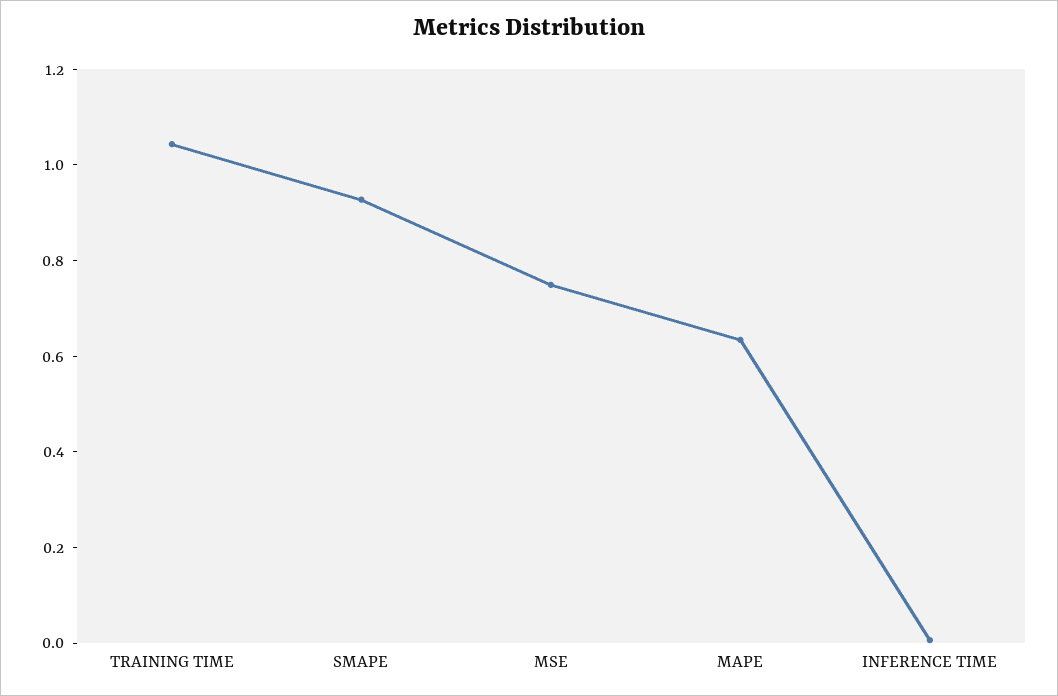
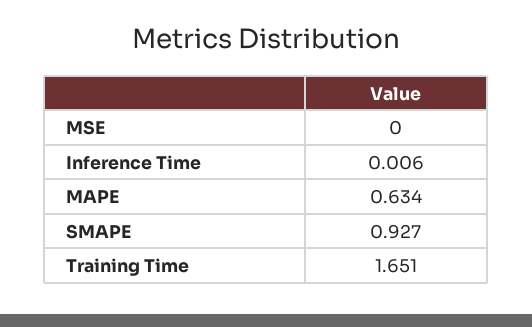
  {
-   "TRAINING TIME": 1.05,
+   "TRAINING TIME": 1.651,
    "SMAPE": 0.927,
-   "MSE": 0.75,
+   "MSE": 0,
    "MAPE": 0.634,
    "INFERENCE TIME": 0.006
  }

